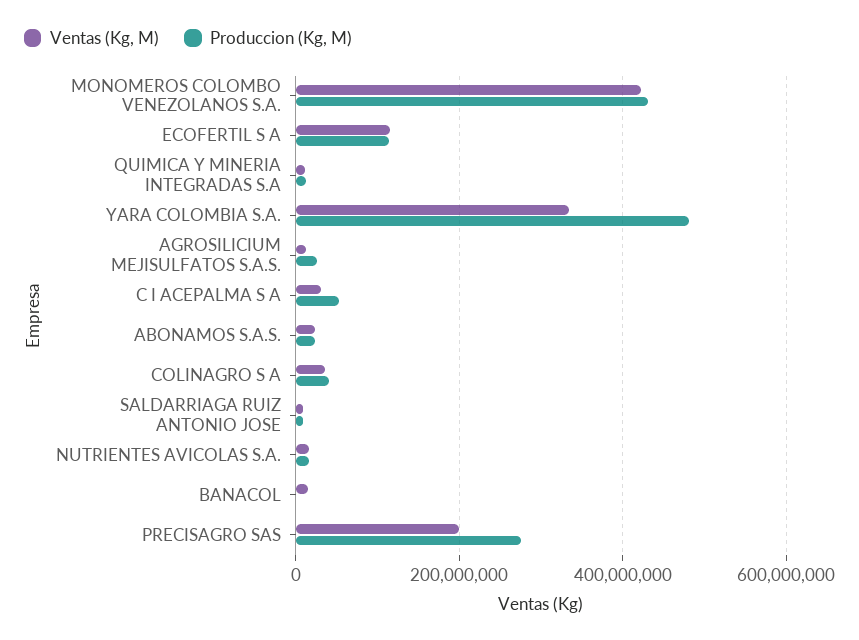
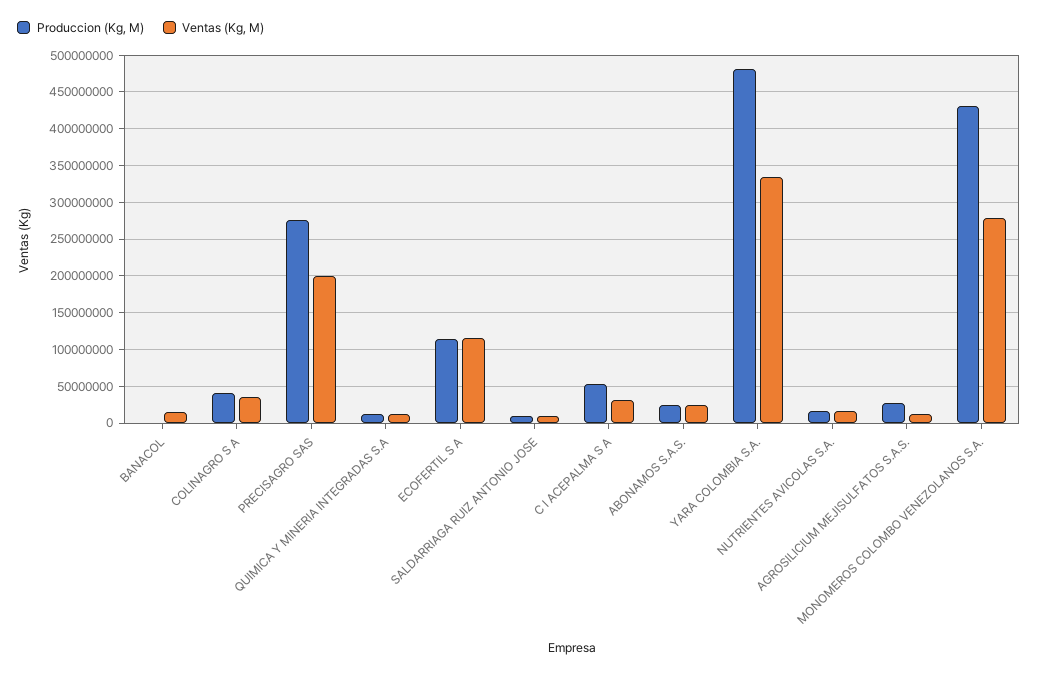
  {
    "Ventas (Kg, M)": {
-     "MONOMEROS COLOMBO VENEZOLANOS S.A.": 420000000,
+     "MONOMEROS COLOMBO VENEZOLANOS S.A.": 280000000,
      "ECOFERTIL S A": 120000000,
      "QUIMICA Y MINERIA INTEGRADAS S.A": 10000000,
      "YARA COLOMBIA S.A.": 330000000,
      "AGROSILICIUM MEJISULFATOS S.A.S.": 10000000,
      "C I ACEPALMA S A": 30000000,
      "ABONAMOS S.A.S.": 20000000,
      "COLINAGRO S A": 40000000,
      "SALDARRIAGA RUIZ ANTONIO JOSE": 10000000,
      "NUTRIENTES AVICOLAS S.A.": 20000000,
      "BANACOL": 10000000,
      "PRECISAGRO SAS": 200000000
    },
    "Produccion (Kg, M)": {
      "MONOMEROS COLOMBO VENEZOLANOS S.A.": 430000000,
      "ECOFERTIL S A": 110000000,
      "QUIMICA Y MINERIA INTEGRADAS S.A": 10000000,
      "YARA COLOMBIA S.A.": 480000000,
      "AGROSILICIUM MEJISULFATOS S.A.S.": 30000000,
      "C I ACEPALMA S A": 50000000,
      "ABONAMOS S.A.S.": 20000000,
      "COLINAGRO S A": 40000000,
      "SALDARRIAGA RUIZ ANTONIO JOSE": 10000000,
      "NUTRIENTES AVICOLAS S.A.": 20000000,
      "BANACOL": 0,
      "PRECISAGRO SAS": 280000000
    }
  }

